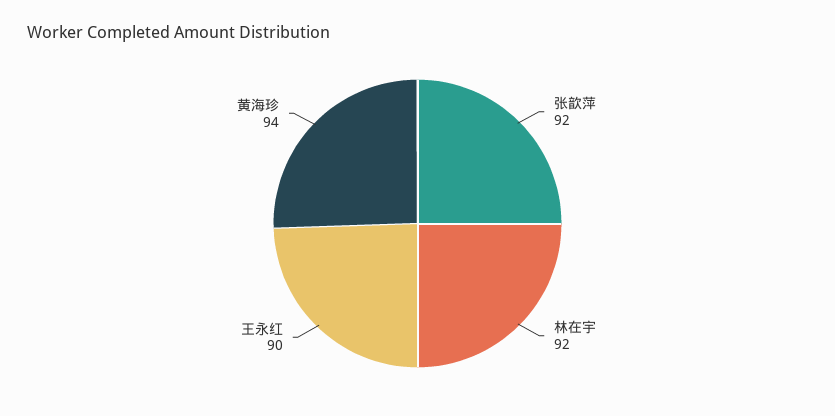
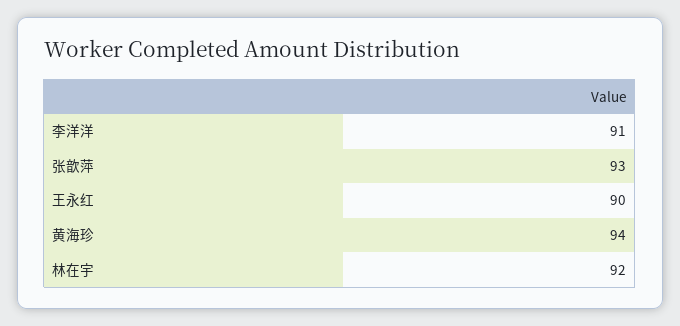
  {
-   "张歆萍": 92,
+   "张歆萍": 93,
    "林在宇": 92,
    "王永红": 90,
-   "黄海珍": 94
+   "黄海珍": 94,
+   "李洋洋": 91
  }

